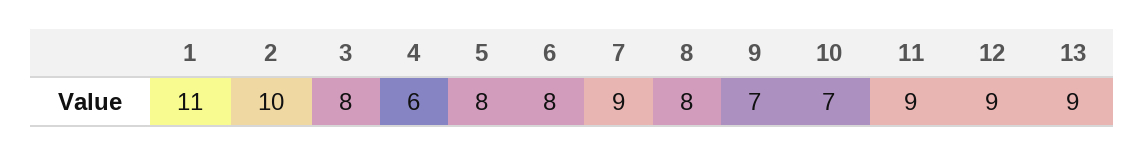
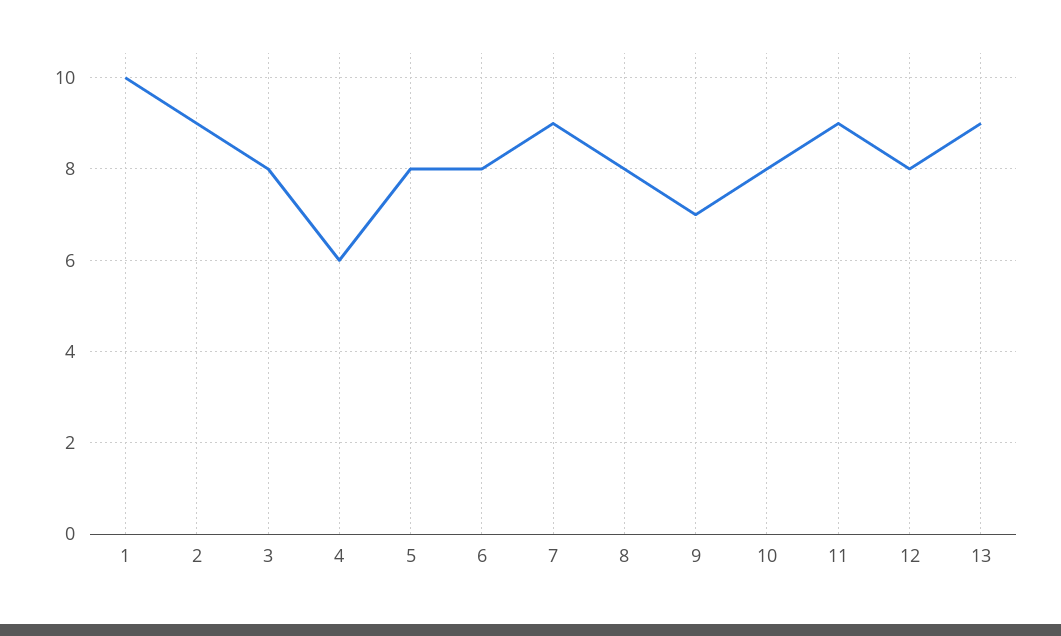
  {
-   "1": 11,
+   "1": 10,
-   "2": 10,
+   "2": 9,
    "3": 8,
    "4": 6,
    "5": 8,
    "6": 8,
    "7": 9,
    "8": 8,
    "9": 7,
-   "10": 7,
+   "10": 8,
    "11": 9,
-   "12": 9,
+   "12": 8,
    "13": 9
  }

